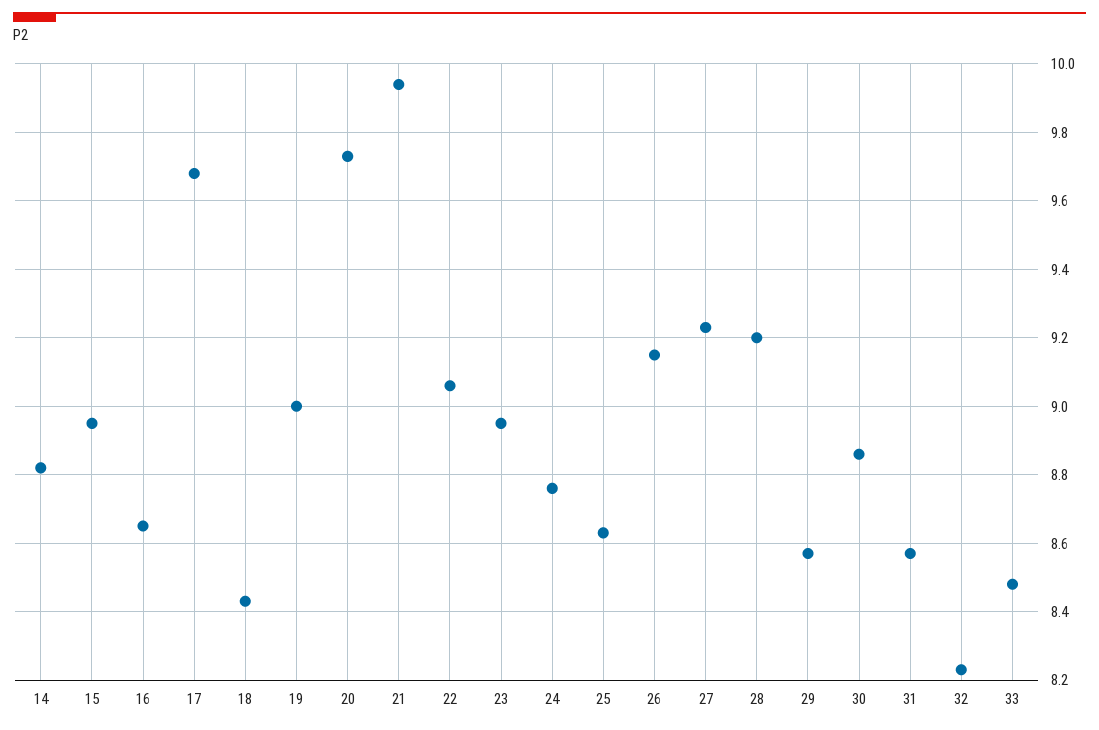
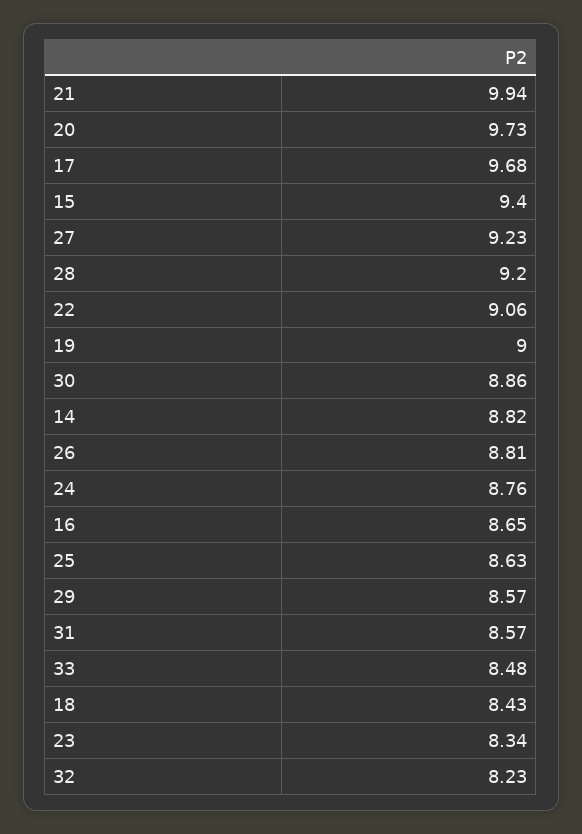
  {
    "14": 8.82,
-   "15": 8.95,
+   "15": 9.4,
    "16": 8.65,
    "17": 9.68,
    "18": 8.43,
    "19": 9,
    "20": 9.73,
    "21": 9.94,
    "22": 9.06,
-   "23": 8.95,
+   "23": 8.34,
    "24": 8.76,
    "25": 8.63,
-   "26": 9.15,
+   "26": 8.81,
    "27": 9.23,
    "28": 9.2,
    "29": 8.57,
    "30": 8.86,
    "31": 8.57,
    "32": 8.23,
    "33": 8.48
  }

